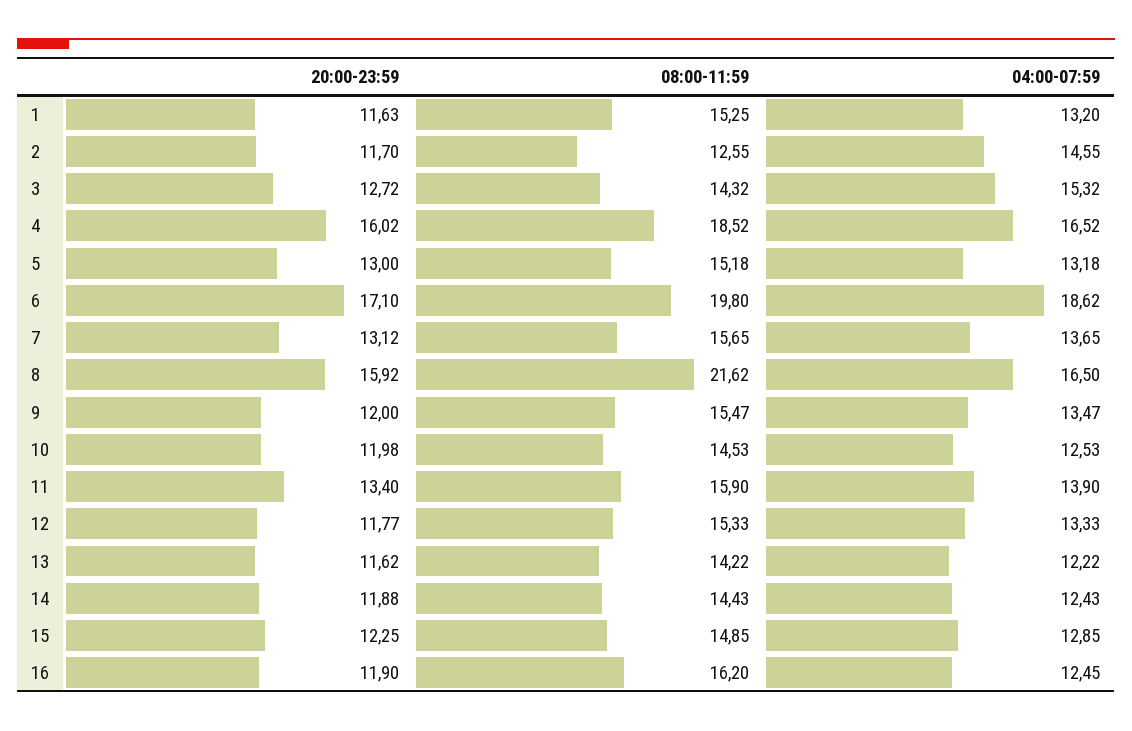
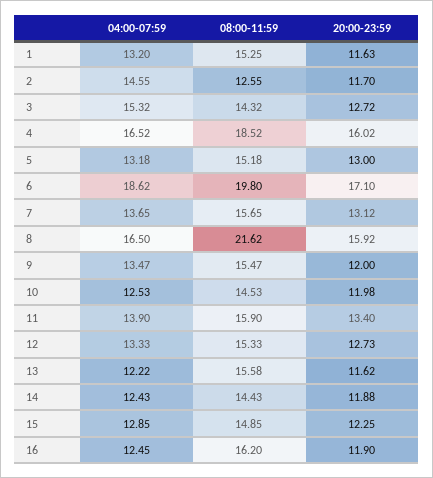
  {
    "20:00-23:59": {
      "1": 11.63,
      "2": 11.7,
      "3": 12.72,
      "4": 16.02,
      "5": 13,
      "6": 17.1,
      "7": 13.12,
      "8": 15.92,
      "9": 12,
      "10": 11.98,
      "11": 13.4,
-     "12": 11.77,
+     "12": 12.73,
      "13": 11.62,
      "14": 11.88,
      "15": 12.25,
      "16": 11.9
    },
    "08:00-11:59": {
      "1": 15.25,
      "2": 12.55,
      "3": 14.32,
      "4": 18.52,
      "5": 15.18,
      "6": 19.8,
      "7": 15.65,
      "8": 21.62,
      "9": 15.47,
      "10": 14.53,
      "11": 15.9,
      "12": 15.33,
-     "13": 14.22,
+     "13": 15.58,
      "14": 14.43,
      "15": 14.85,
      "16": 16.2
    },
    "04:00-07:59": {
      "1": 13.2,
      "2": 14.55,
      "3": 15.32,
      "4": 16.52,
      "5": 13.18,
      "6": 18.62,
      "7": 13.65,
      "8": 16.5,
      "9": 13.47,
      "10": 12.53,
      "11": 13.9,
      "12": 13.33,
      "13": 12.22,
      "14": 12.43,
      "15": 12.85,
      "16": 12.45
    }
  }

